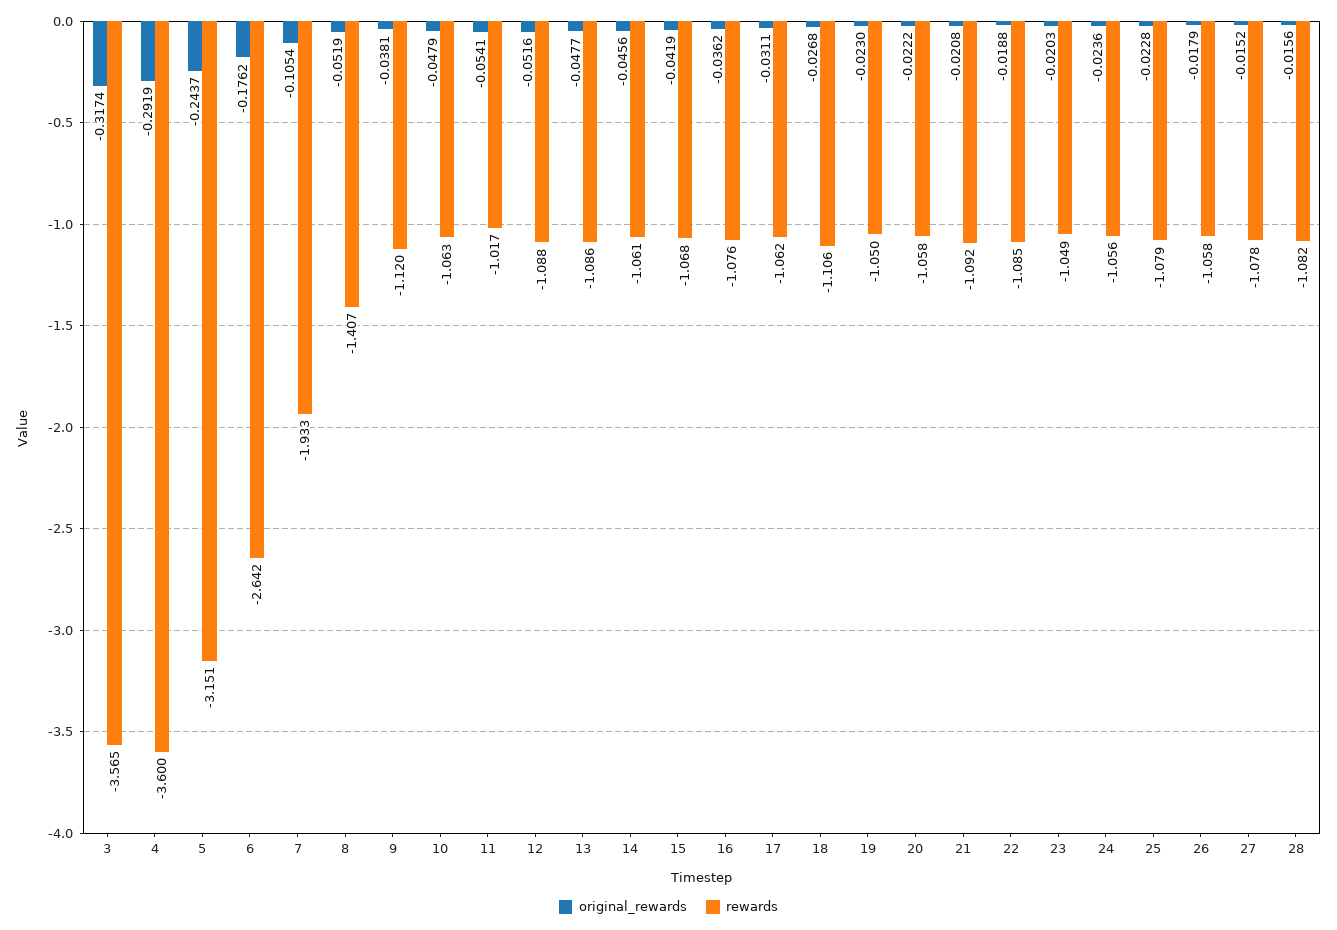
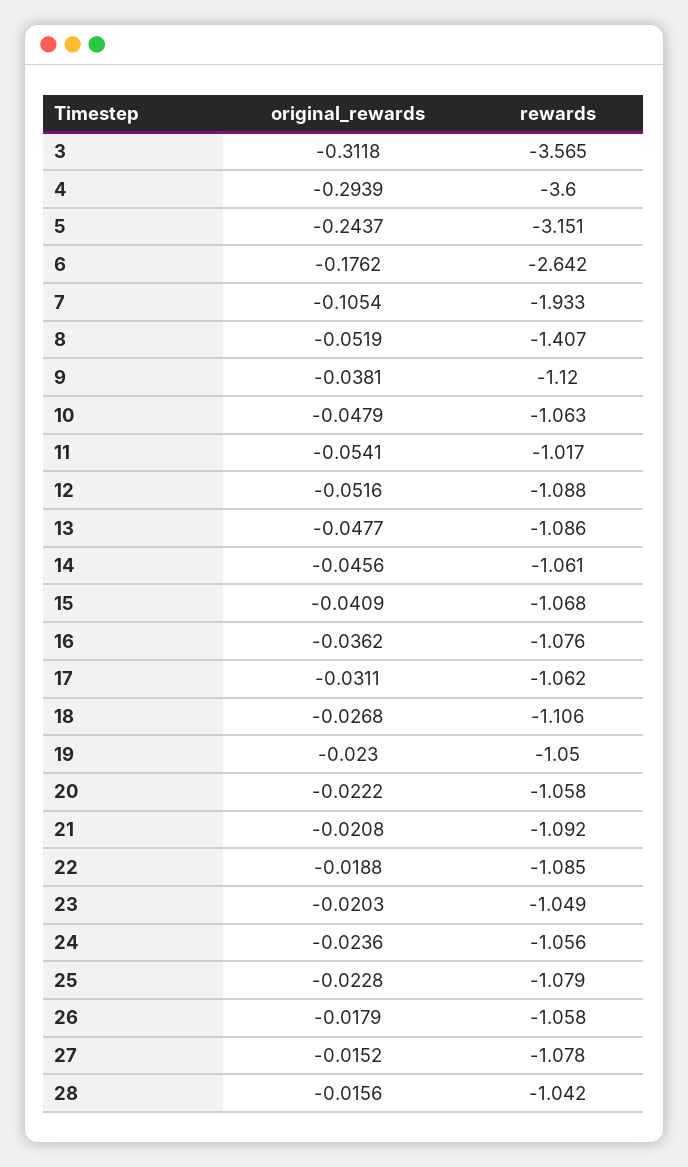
  {
    "original_rewards": {
-     "3": -0.3174,
+     "3": -0.3118,
-     "4": -0.2919,
+     "4": -0.2939,
      "5": -0.2437,
      "6": -0.1762,
      "7": -0.1054,
      "8": -0.0519,
      "9": -0.0381,
      "10": -0.0479,
      "11": -0.0541,
      "12": -0.0516,
      "13": -0.0477,
      "14": -0.0456,
-     "15": -0.0419,
+     "15": -0.0409,
      "16": -0.0362,
      "17": -0.0311,
      "18": -0.0268,
      "19": -0.023,
      "20": -0.0222,
      "21": -0.0208,
      "22": -0.0188,
      "23": -0.0203,
      "24": -0.0236,
      "25": -0.0228,
      "26": -0.0179,
      "27": -0.0152,
      "28": -0.0156
    },
    "rewards": {
      "3": -3.565,
      "4": -3.6,
      "5": -3.151,
      "6": -2.642,
      "7": -1.933,
      "8": -1.407,
      "9": -1.12,
      "10": -1.063,
      "11": -1.017,
      "12": -1.088,
      "13": -1.086,
      "14": -1.061,
      "15": -1.068,
      "16": -1.076,
      "17": -1.062,
      "18": -1.106,
      "19": -1.05,
      "20": -1.058,
      "21": -1.092,
      "22": -1.085,
      "23": -1.049,
      "24": -1.056,
      "25": -1.079,
      "26": -1.058,
      "27": -1.078,
-     "28": -1.082
+     "28": -1.042
    }
  }

